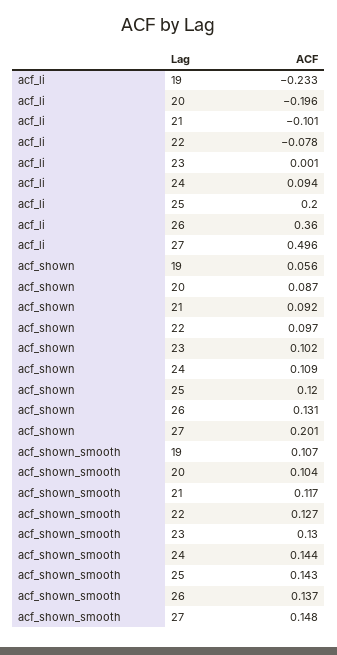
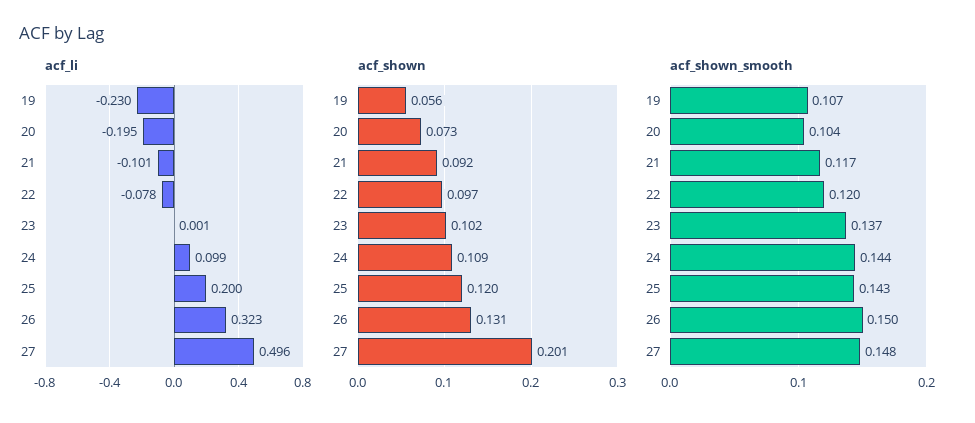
  {
    "acf_li": {
-     "19": -0.233,
+     "19": -0.23,
-     "20": -0.196,
+     "20": -0.195,
      "21": -0.101,
      "22": -0.078,
      "23": 0.001,
-     "24": 0.094,
+     "24": 0.099,
      "25": 0.2,
-     "26": 0.36,
+     "26": 0.323,
      "27": 0.496
    },
    "acf_shown": {
      "19": 0.056,
-     "20": 0.087,
+     "20": 0.073,
      "21": 0.092,
      "22": 0.097,
      "23": 0.102,
      "24": 0.109,
      "25": 0.12,
      "26": 0.131,
      "27": 0.201
    },
    "acf_shown_smooth": {
      "19": 0.107,
      "20": 0.104,
      "21": 0.117,
-     "22": 0.127,
+     "22": 0.12,
-     "23": 0.13,
+     "23": 0.137,
      "24": 0.144,
      "25": 0.143,
-     "26": 0.137,
+     "26": 0.15,
      "27": 0.148
    }
  }

